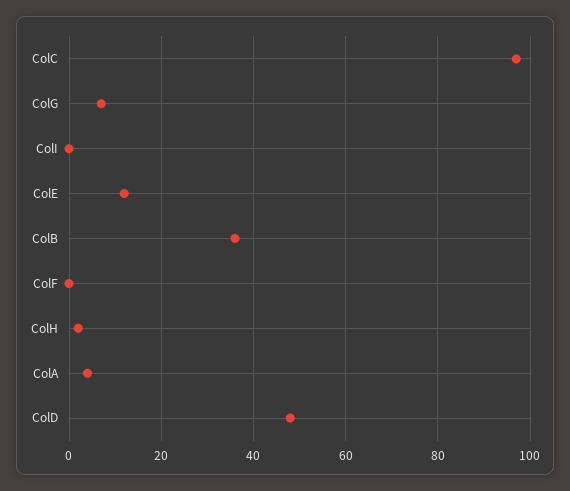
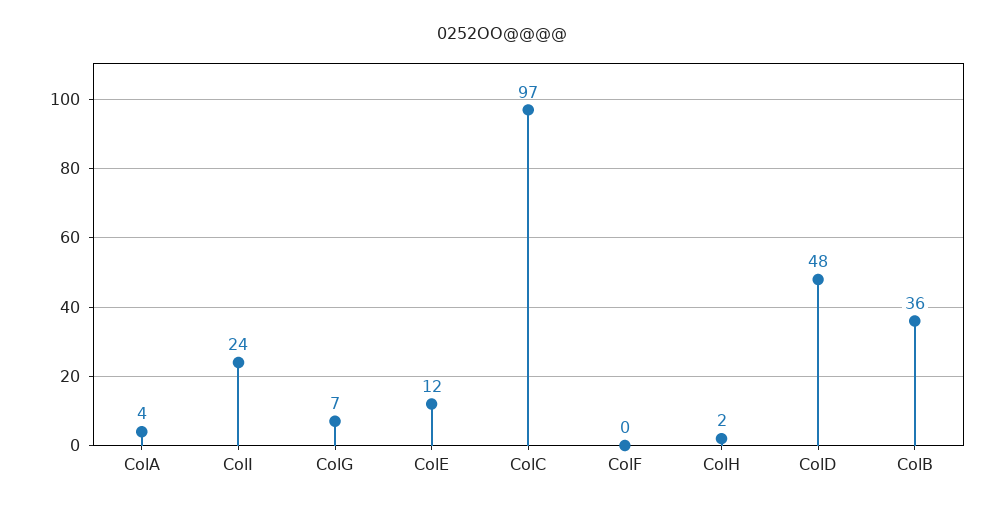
  {
    "ColC": 97,
    "ColG": 7,
-   "ColI": 0,
+   "ColI": 24,
    "ColE": 12,
    "ColB": 36,
    "ColF": 0,
    "ColH": 2,
    "ColA": 4,
    "ColD": 48
  }

